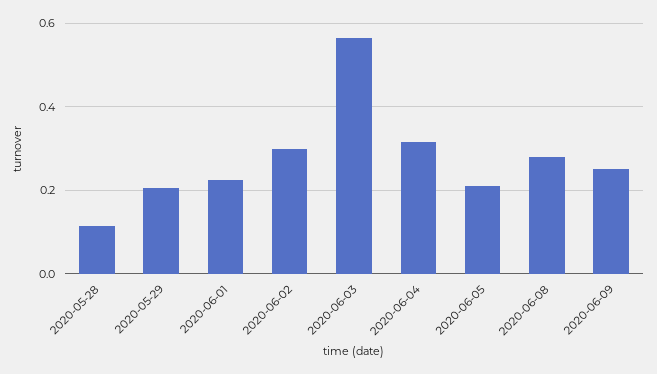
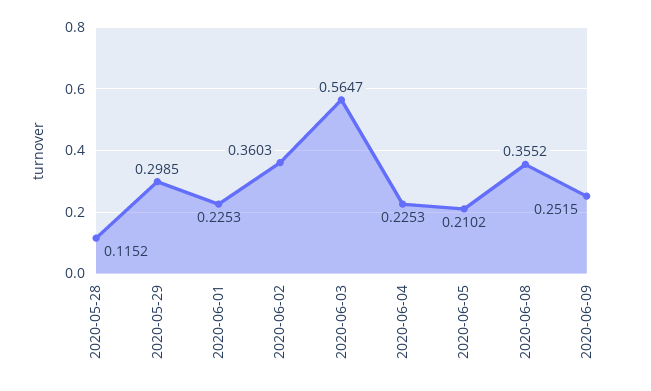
  {
    "2020-05-28": 0.1152,
-   "2020-05-29": 0.2,
+   "2020-05-29": 0.2985,
    "2020-06-01": 0.2253,
-   "2020-06-02": 0.3,
+   "2020-06-02": 0.3603,
    "2020-06-03": 0.5647,
-   "2020-06-04": 0.32,
+   "2020-06-04": 0.2253,
    "2020-06-05": 0.2102,
-   "2020-06-08": 0.28,
+   "2020-06-08": 0.3552,
    "2020-06-09": 0.2515
  }

